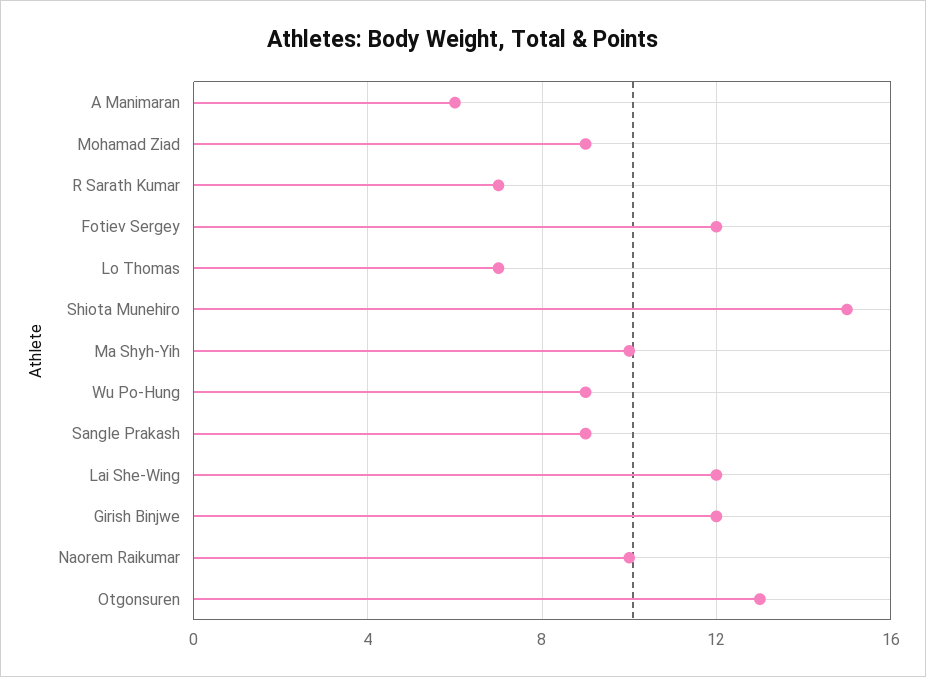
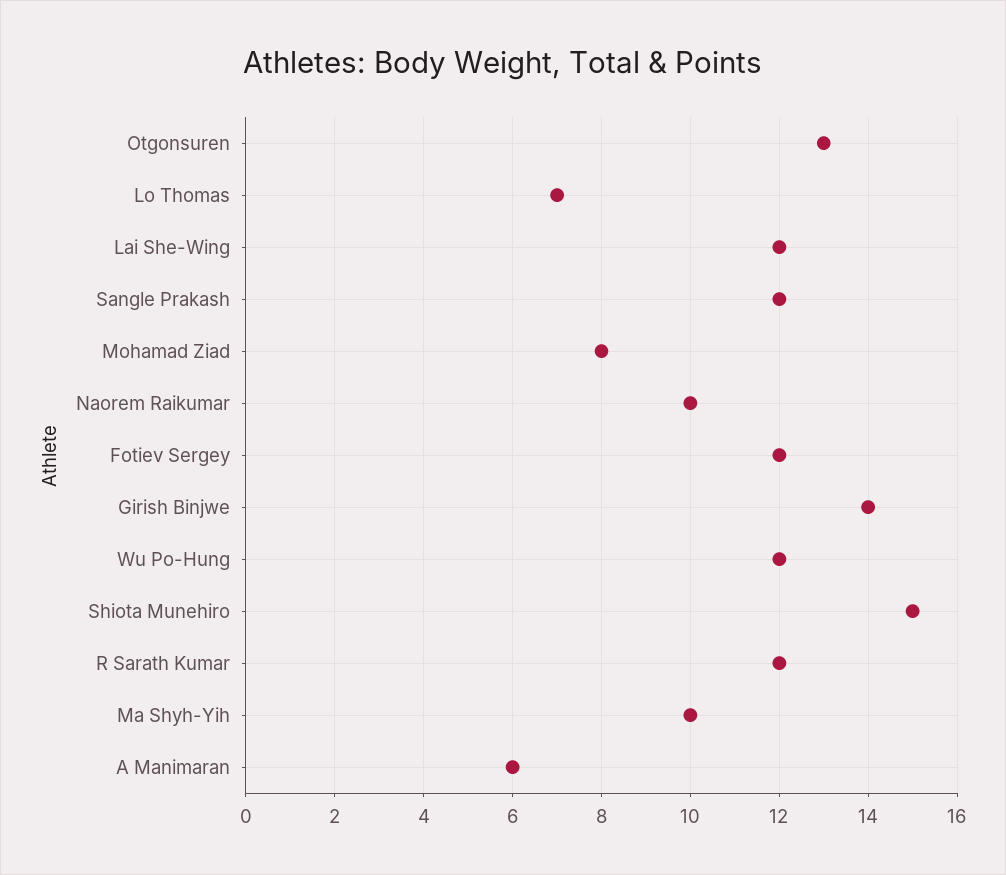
  {
    "A Manimaran": 6,
-   "Mohamad Ziad": 9,
+   "Mohamad Ziad": 8,
-   "R Sarath Kumar": 7,
+   "R Sarath Kumar": 12,
    "Fotiev Sergey": 12,
    "Lo Thomas": 7,
    "Shiota Munehiro": 15,
    "Ma Shyh-Yih": 10,
-   "Wu Po-Hung": 9,
+   "Wu Po-Hung": 12,
-   "Sangle Prakash": 9,
+   "Sangle Prakash": 12,
    "Lai She-Wing": 12,
-   "Girish Binjwe": 12,
+   "Girish Binjwe": 14,
    "Naorem Raikumar": 10,
    "Otgonsuren": 13
  }

